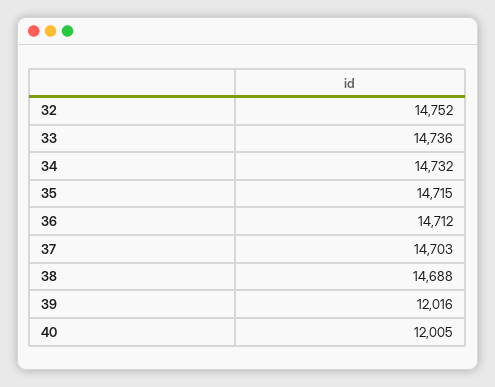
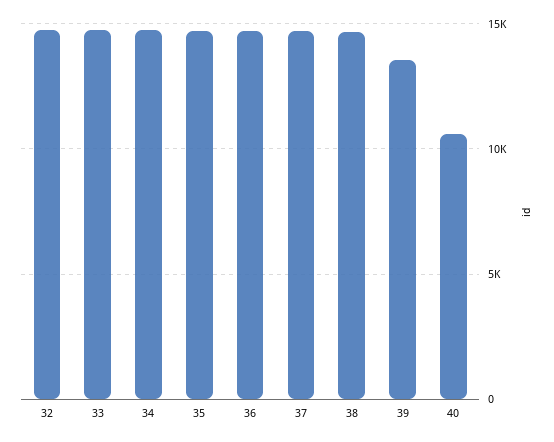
  {
    "32": 14752,
    "33": 14736,
    "34": 14732,
    "35": 14715,
    "36": 14712,
    "37": 14703,
    "38": 14688,
-   "39": 12016,
+   "39": 13500,
-   "40": 12005
+   "40": 10500
  }

